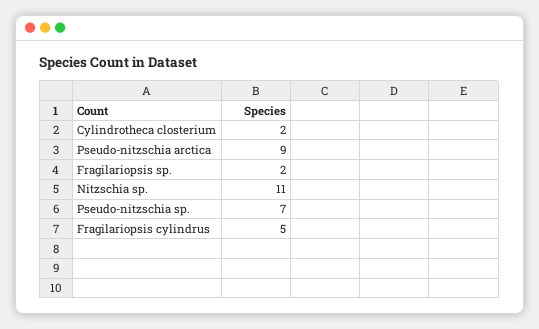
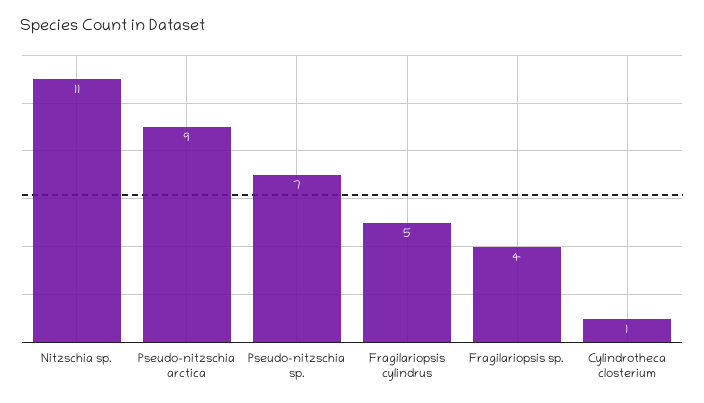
  {
-   "Cylindrotheca closterium": 2,
+   "Cylindrotheca closterium": 1,
    "Pseudo-nitzschia arctica": 9,
-   "Fragilariopsis sp.": 2,
+   "Fragilariopsis sp.": 4,
    "Nitzschia sp.": 11,
    "Pseudo-nitzschia sp.": 7,
    "Fragilariopsis cylindrus": 5
  }

